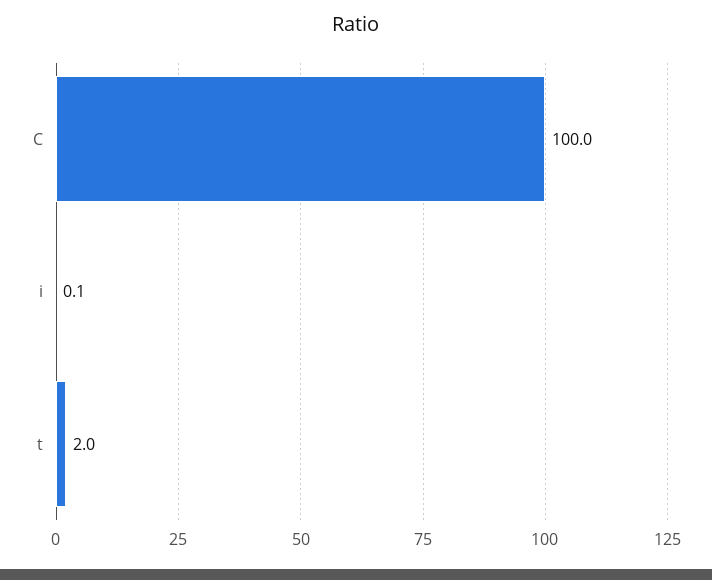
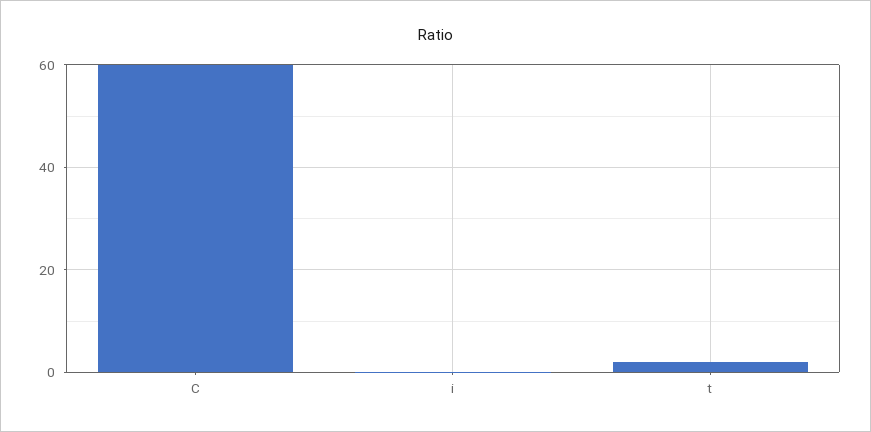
  {
-   "C": 100,
+   "C": 60,
    "i": 0.1,
    "t": 2
  }

